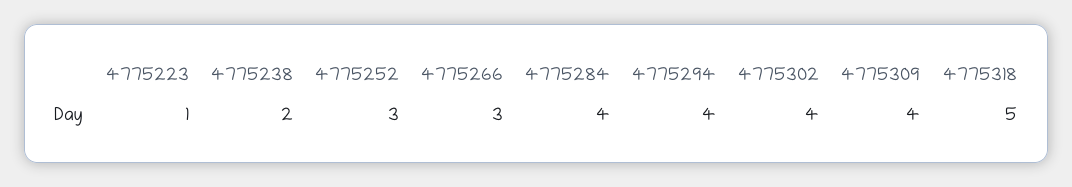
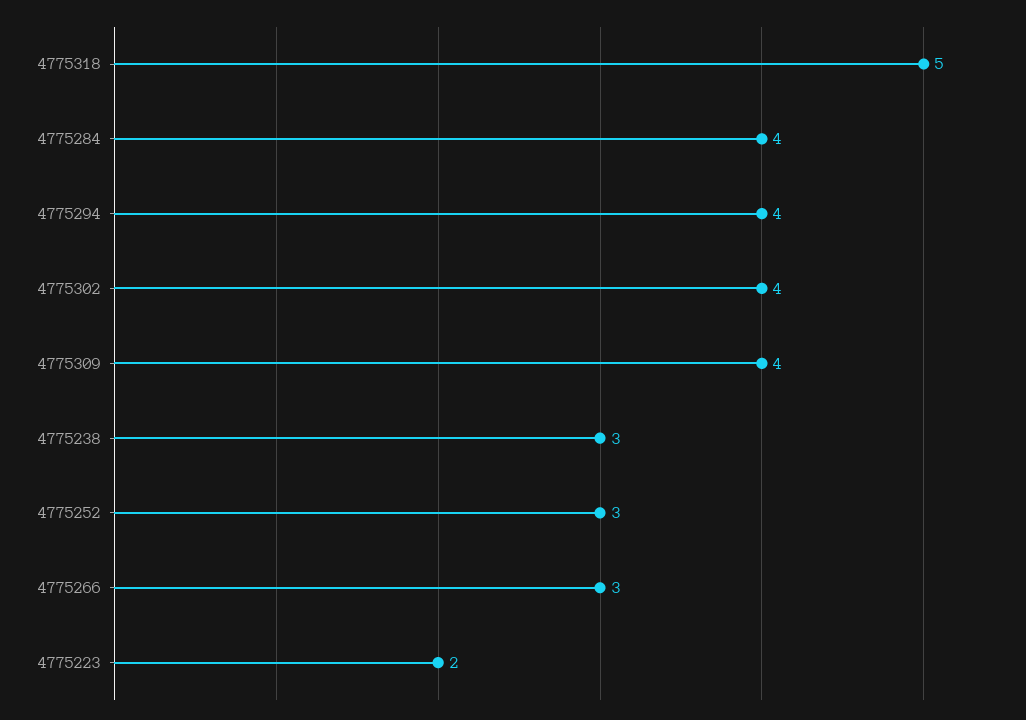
  {
-   "4775223": 1,
+   "4775223": 2,
-   "4775238": 2,
+   "4775238": 3,
    "4775252": 3,
    "4775266": 3,
    "4775284": 4,
    "4775294": 4,
    "4775302": 4,
    "4775309": 4,
    "4775318": 5
  }

